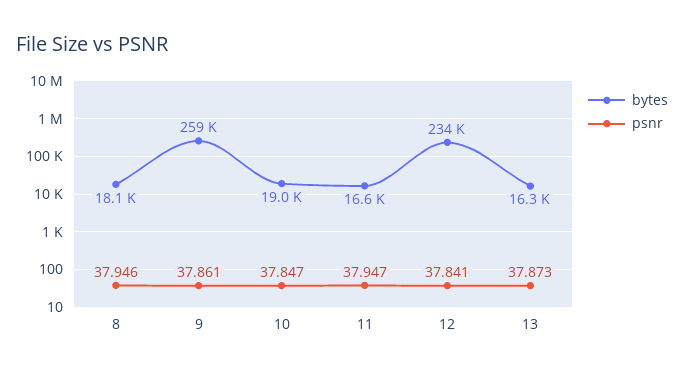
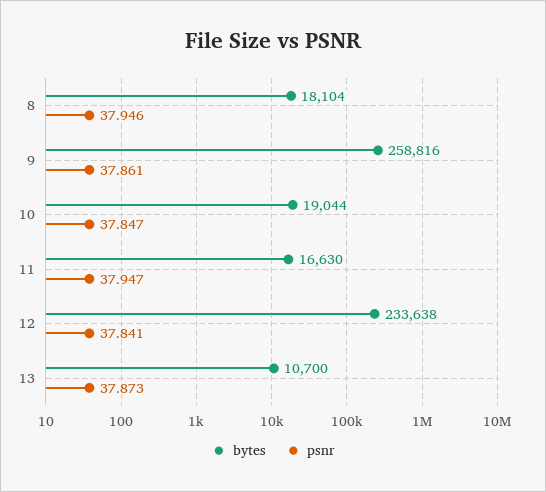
  {
    "bytes": {
      "8": 18104,
      "9": 258816,
      "10": 19044,
      "11": 16630,
      "12": 233638,
-     "13": 16300
+     "13": 10700
    },
    "psnr": {
      "8": 37.946,
      "9": 37.861,
      "10": 37.847,
      "11": 37.947,
      "12": 37.841,
      "13": 37.873
    }
  }

